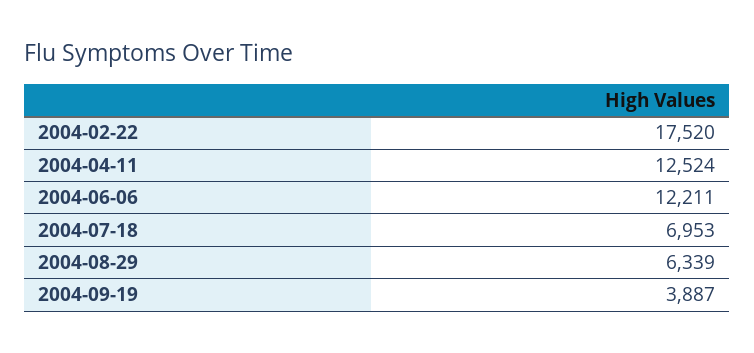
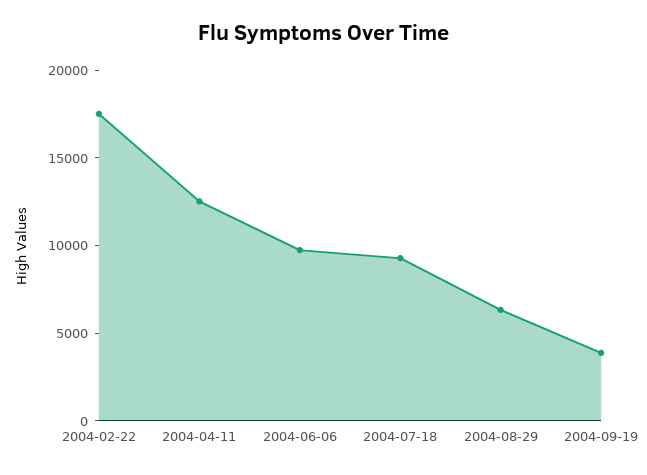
  {
    "2004-02-22": 17520,
    "2004-04-11": 12524,
-   "2004-06-06": 12211,
+   "2004-06-06": 10000,
-   "2004-07-18": 6953,
+   "2004-07-18": 9000,
    "2004-08-29": 6339,
    "2004-09-19": 3887
  }

